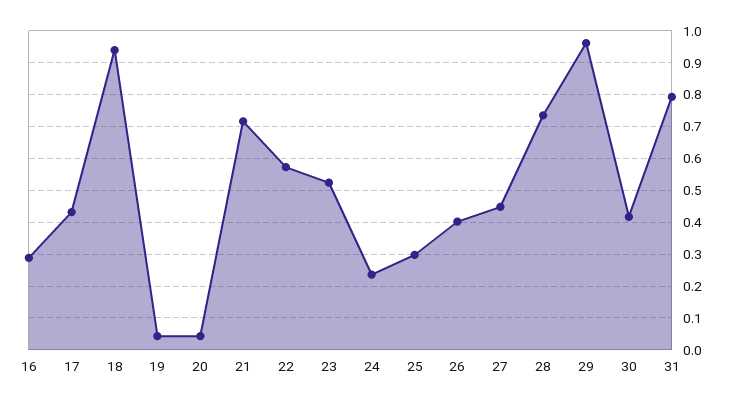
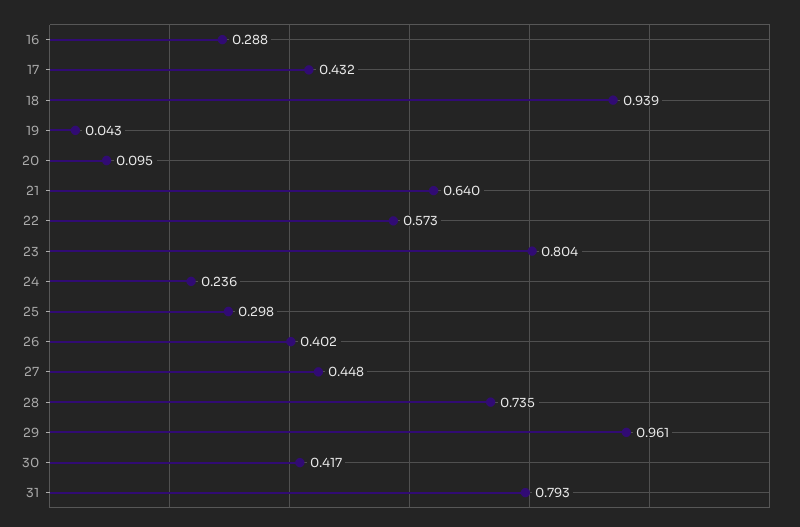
  {
    "16": 0.288,
    "17": 0.432,
    "18": 0.939,
    "19": 0.043,
-   "20": 0.04,
+   "20": 0.095,
-   "21": 0.72,
+   "21": 0.64,
    "22": 0.573,
-   "23": 0.52,
+   "23": 0.804,
    "24": 0.236,
    "25": 0.298,
    "26": 0.402,
    "27": 0.448,
    "28": 0.735,
    "29": 0.961,
    "30": 0.417,
    "31": 0.793
  }

